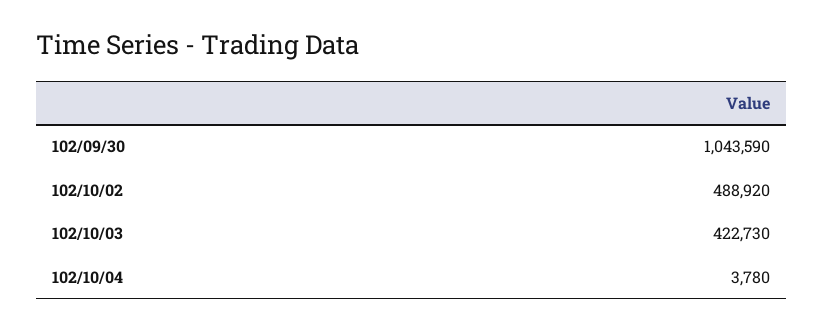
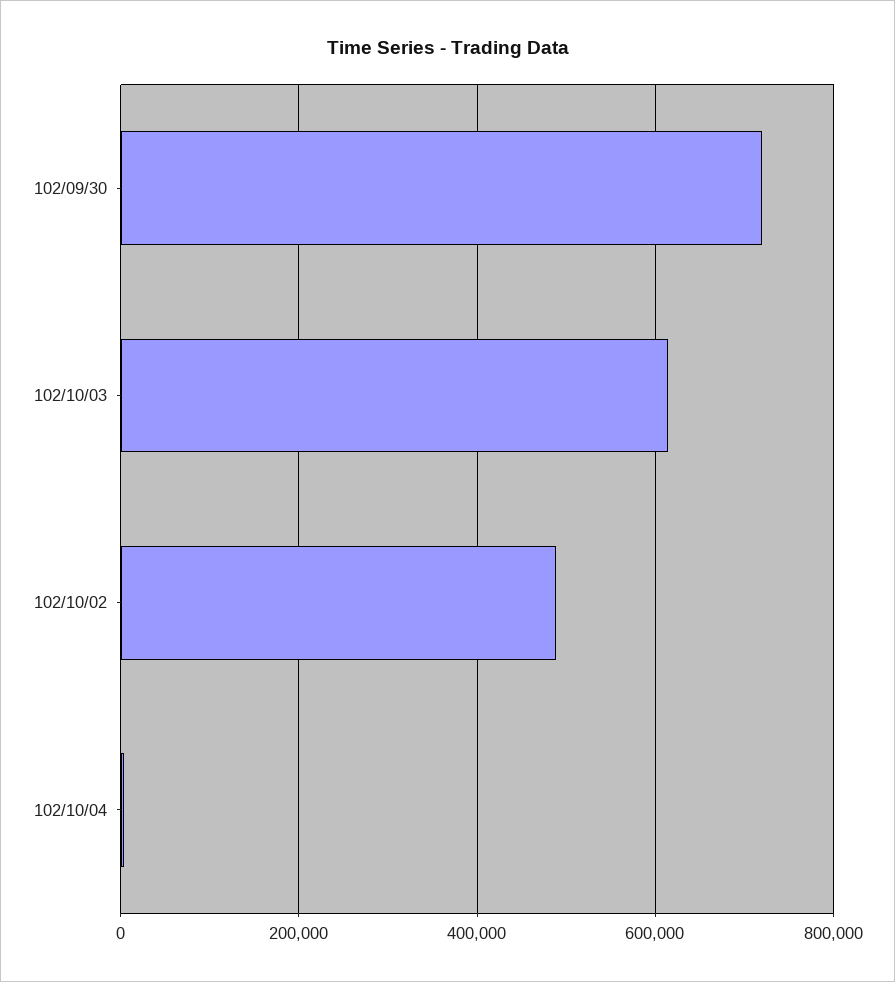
  {
-   "102/09/30": 1043590,
+   "102/09/30": 720000,
    "102/10/02": 488920,
-   "102/10/03": 422730,
+   "102/10/03": 620000,
    "102/10/04": 3780
  }

